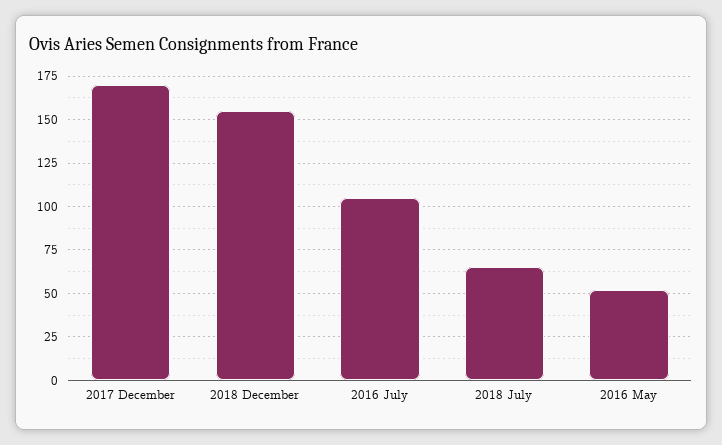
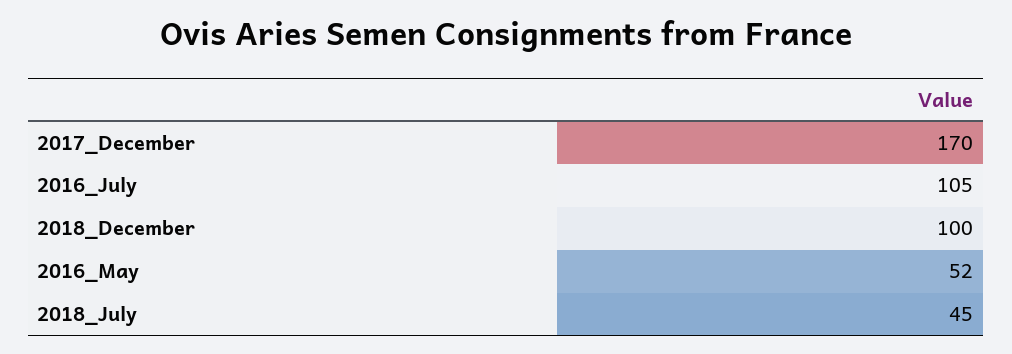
  {
    "2017 December": 170,
-   "2018 December": 155,
+   "2018 December": 100,
    "2016 July": 105,
-   "2018 July": 65,
+   "2018 July": 45,
    "2016 May": 52
  }

